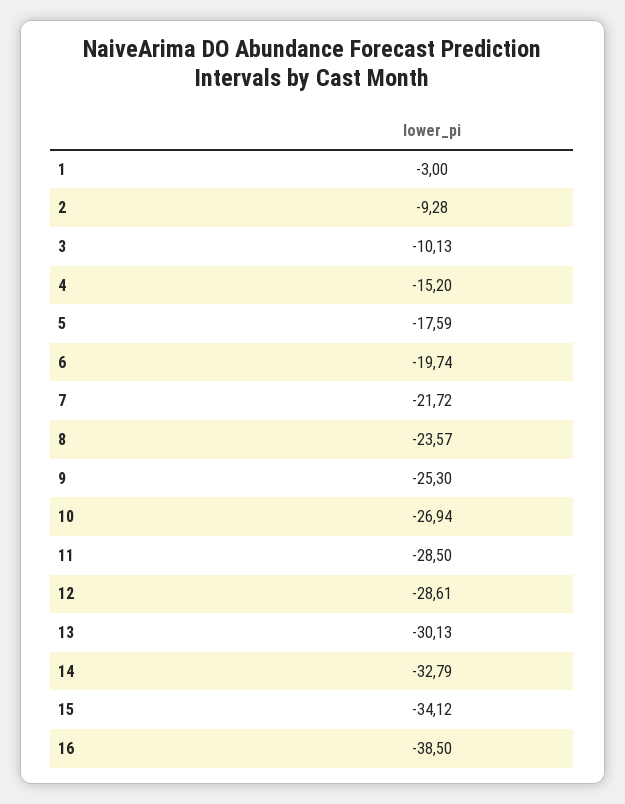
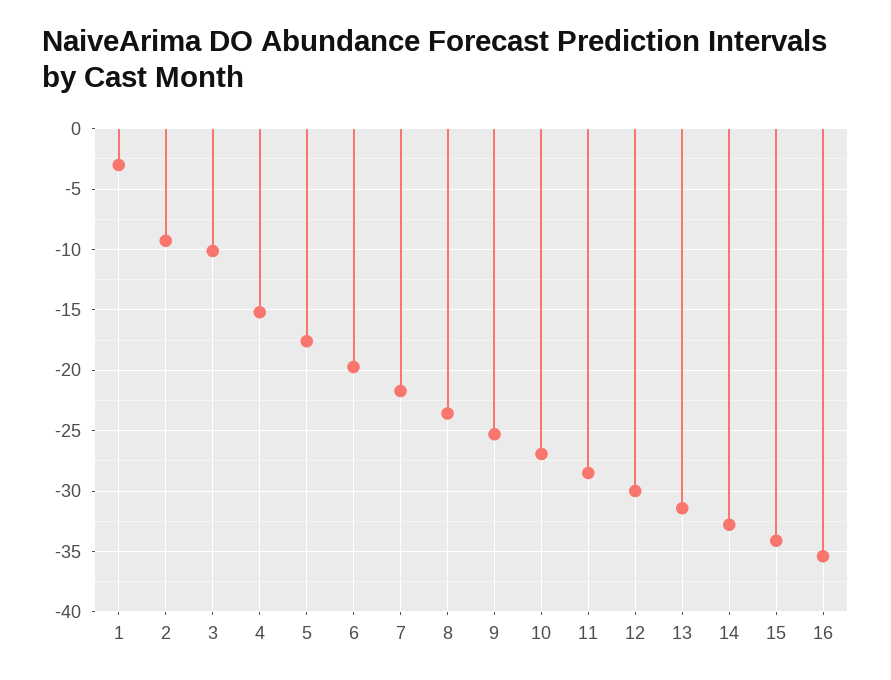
  {
    "1": -3,
    "2": -9.28,
    "3": -10.13,
    "4": -15.2,
    "5": -17.59,
    "6": -19.74,
    "7": -21.72,
    "8": -23.57,
    "9": -25.3,
    "10": -26.94,
    "11": -28.5,
-   "12": -28.61,
+   "12": -30,
-   "13": -30.13,
+   "13": -31.5,
    "14": -32.79,
    "15": -34.12,
-   "16": -38.5
+   "16": -35.5
  }

